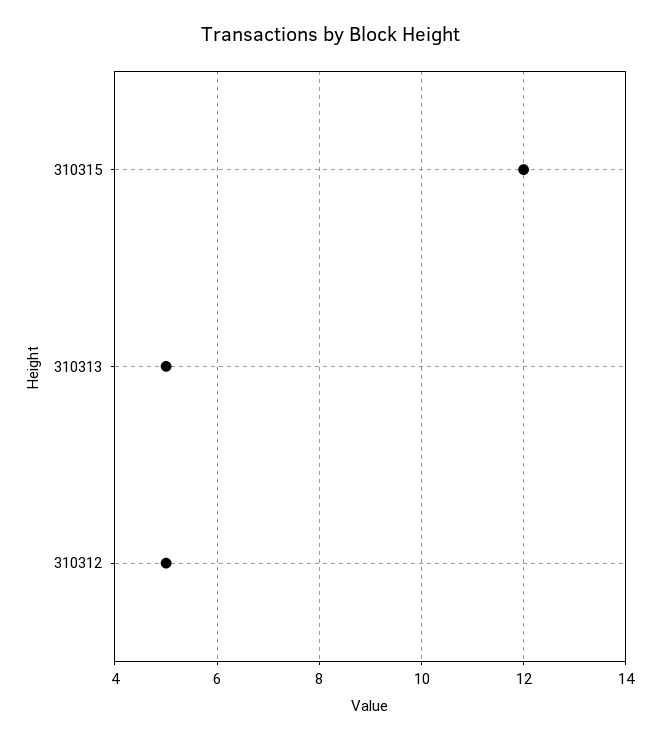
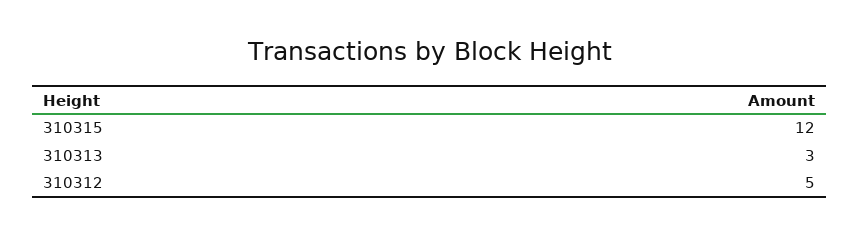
  {
    "310315": 12,
-   "310313": 5,
+   "310313": 3,
    "310312": 5
  }

